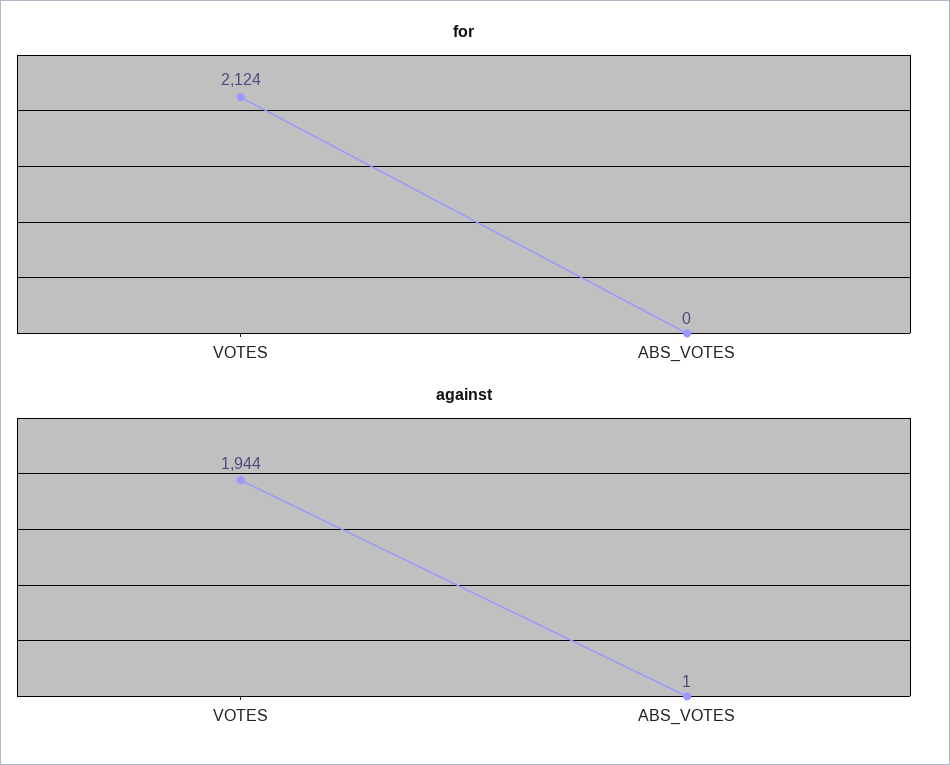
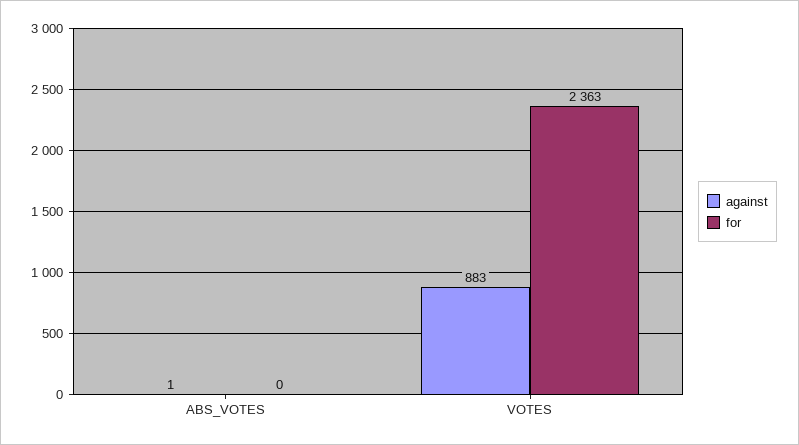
  {
    "for": {
-     "VOTES": 2124,
+     "VOTES": 2363,
      "ABS_VOTES": 0
    },
    "against": {
-     "VOTES": 1944,
+     "VOTES": 883,
      "ABS_VOTES": 1
    }
  }

